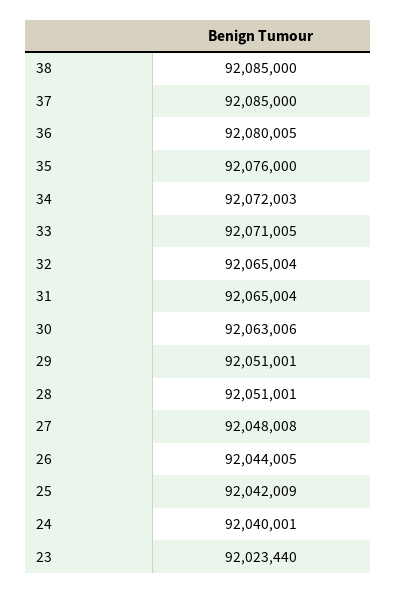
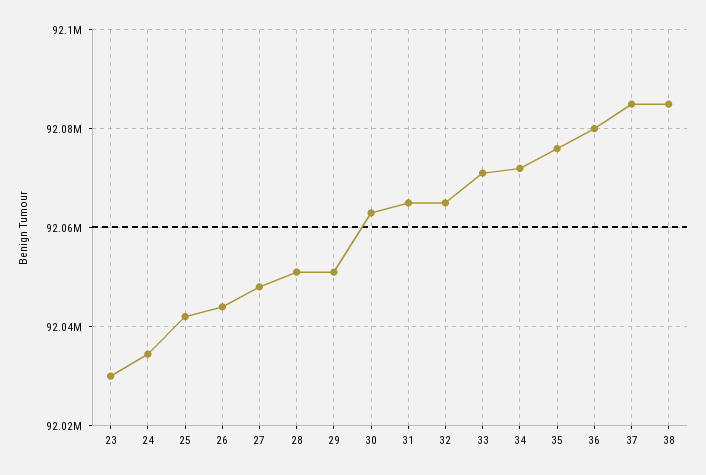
  {
    "38": 92085000,
    "37": 92085000,
    "36": 92080005,
    "35": 92076000,
    "34": 92072003,
    "33": 92071005,
    "32": 92065004,
    "31": 92065004,
    "30": 92063006,
    "29": 92051001,
    "28": 92051001,
    "27": 92048008,
    "26": 92044005,
    "25": 92042009,
-   "24": 92040001,
+   "24": 92034000,
-   "23": 92023440
+   "23": 92030000
  }

